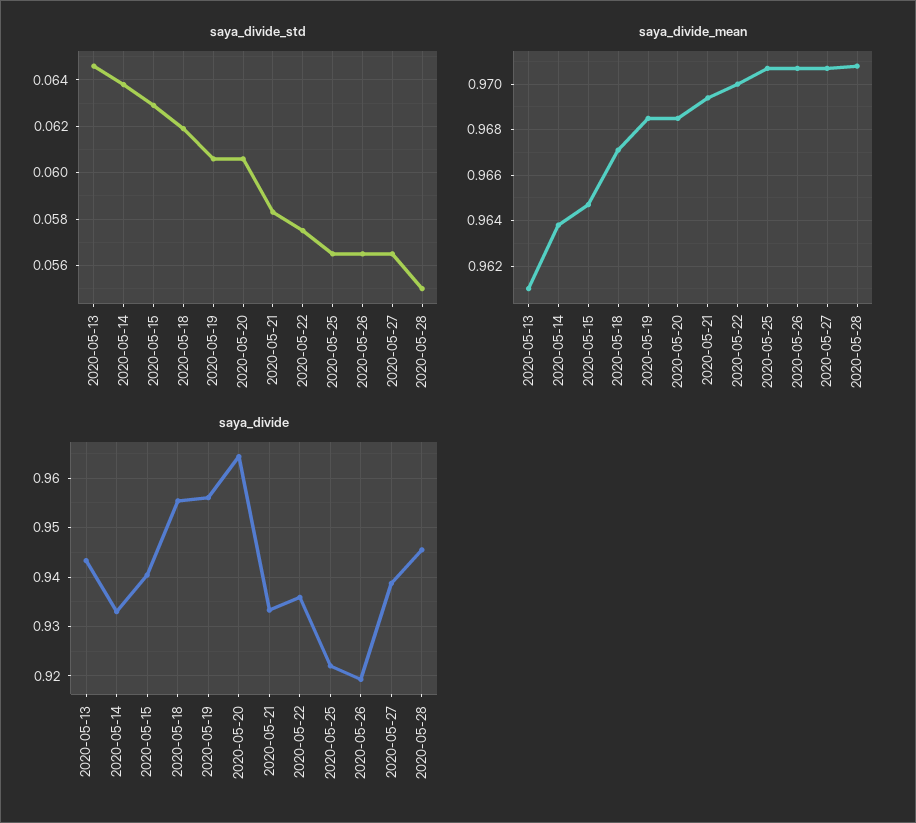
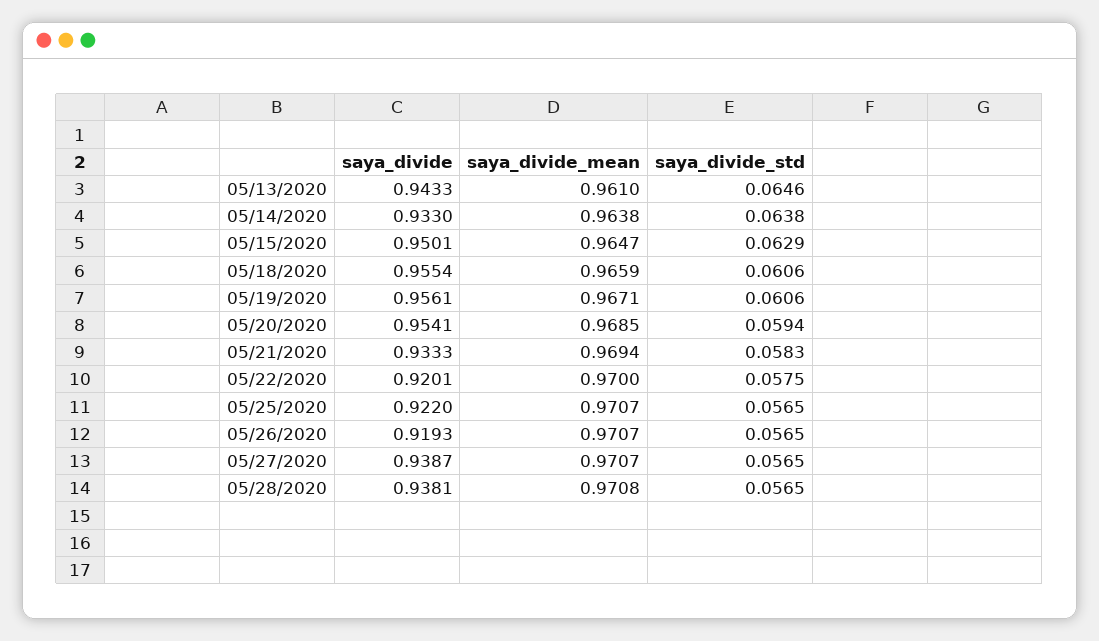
  {
    "saya_divide_std": {
      "2020-05-13": 0.0646,
      "2020-05-14": 0.0638,
      "2020-05-15": 0.0629,
-     "2020-05-18": 0.062,
+     "2020-05-18": 0.0606,
      "2020-05-19": 0.0606,
-     "2020-05-20": 0.0605,
+     "2020-05-20": 0.0594,
      "2020-05-21": 0.0583,
      "2020-05-22": 0.0575,
      "2020-05-25": 0.0565,
      "2020-05-26": 0.0565,
      "2020-05-27": 0.0565,
-     "2020-05-28": 0.055
+     "2020-05-28": 0.0565
    },
    "saya_divide_mean": {
      "2020-05-13": 0.961,
      "2020-05-14": 0.9638,
      "2020-05-15": 0.9647,
-     "2020-05-18": 0.967,
+     "2020-05-18": 0.9659,
-     "2020-05-19": 0.9685,
+     "2020-05-19": 0.9671,
      "2020-05-20": 0.9685,
      "2020-05-21": 0.9694,
      "2020-05-22": 0.97,
      "2020-05-25": 0.9707,
      "2020-05-26": 0.9707,
      "2020-05-27": 0.9707,
      "2020-05-28": 0.9708
    },
    "saya_divide": {
      "2020-05-13": 0.9433,
      "2020-05-14": 0.933,
-     "2020-05-15": 0.94,
+     "2020-05-15": 0.9501,
      "2020-05-18": 0.9554,
      "2020-05-19": 0.9561,
-     "2020-05-20": 0.964,
+     "2020-05-20": 0.9541,
      "2020-05-21": 0.9333,
-     "2020-05-22": 0.936,
+     "2020-05-22": 0.9201,
      "2020-05-25": 0.922,
      "2020-05-26": 0.9193,
      "2020-05-27": 0.9387,
-     "2020-05-28": 0.946
+     "2020-05-28": 0.9381
    }
  }

